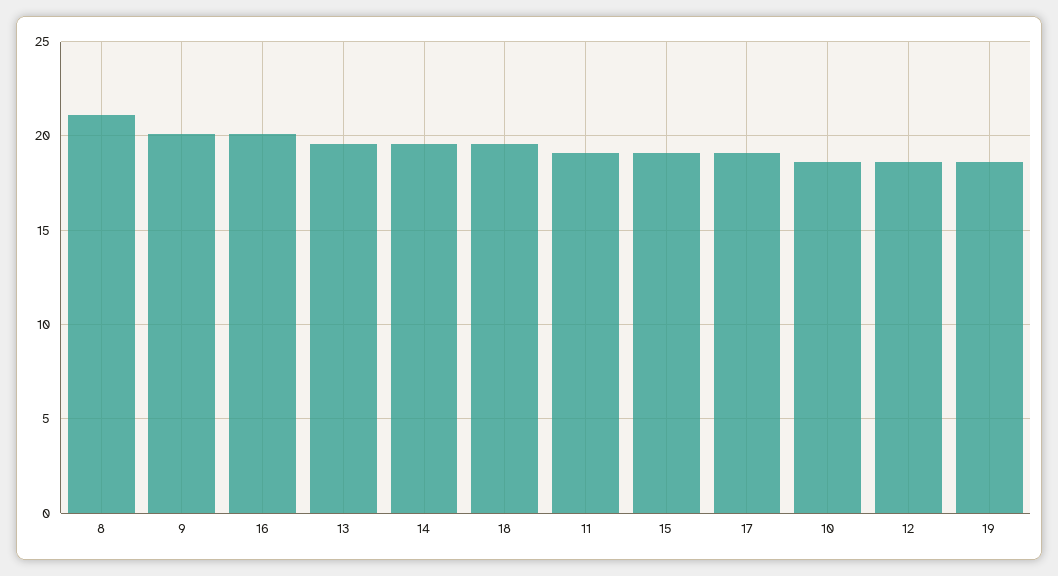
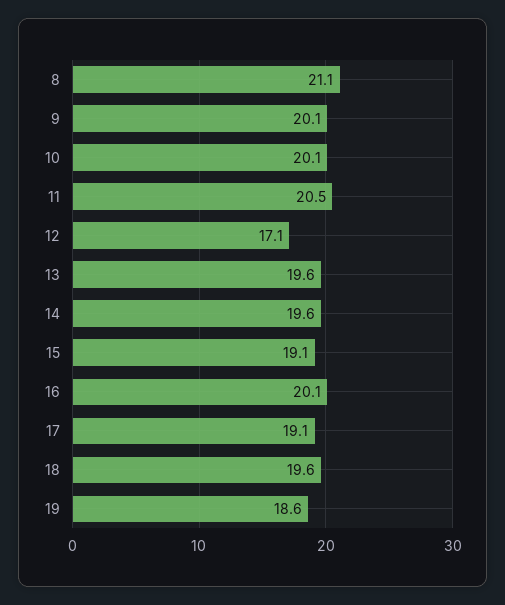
  {
    "8": 21.1,
    "9": 20.1,
    "16": 20.1,
    "13": 19.6,
    "14": 19.6,
    "18": 19.6,
-   "11": 19,
+   "11": 20.5,
    "15": 19.1,
    "17": 19.1,
-   "10": 18.5,
+   "10": 20.1,
-   "12": 18.5,
+   "12": 17.1,
    "19": 18.6
  }

